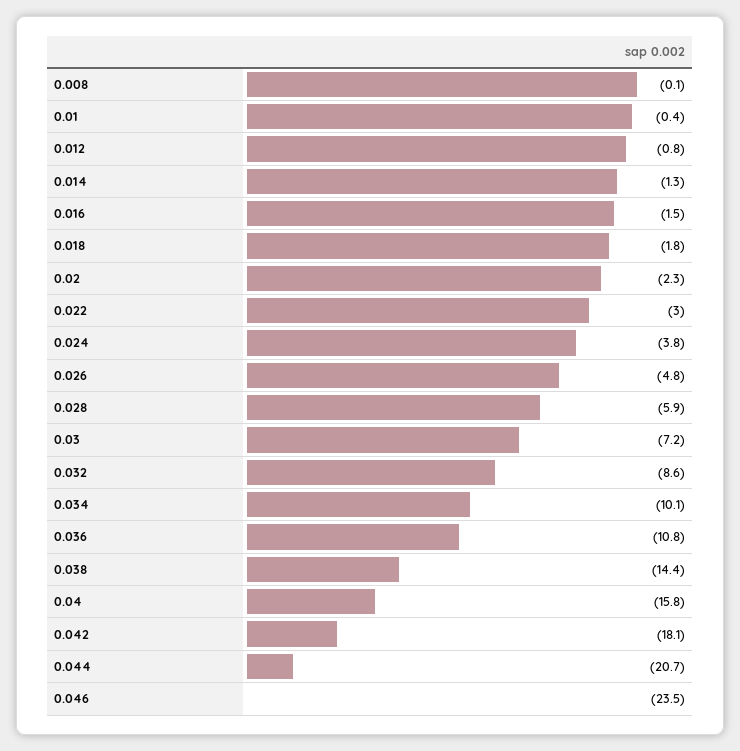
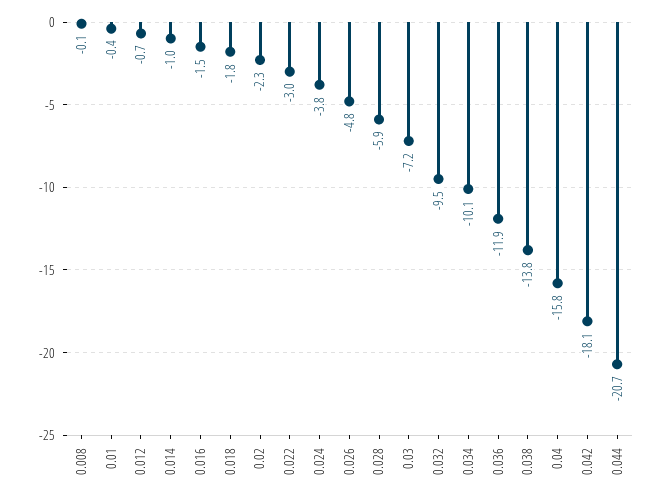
  {
    "0.008": -0.1,
    "0.01": -0.4,
-   "0.012": -0.8,
+   "0.012": -0.7,
-   "0.014": -1.3,
+   "0.014": -1,
    "0.016": -1.5,
    "0.018": -1.8,
    "0.02": -2.3,
    "0.022": -3,
    "0.024": -3.8,
    "0.026": -4.8,
    "0.028": -5.9,
    "0.03": -7.2,
-   "0.032": -8.6,
+   "0.032": -9.5,
    "0.034": -10.1,
-   "0.036": -10.8,
+   "0.036": -11.9,
-   "0.038": -14.4,
+   "0.038": -13.8,
    "0.04": -15.8,
    "0.042": -18.1,
-   "0.044": -20.7,
+   "0.044": -20.7
-   "0.046": -23.5
  }

